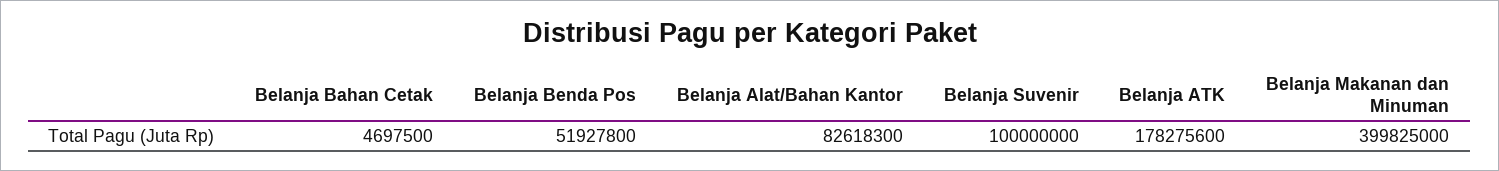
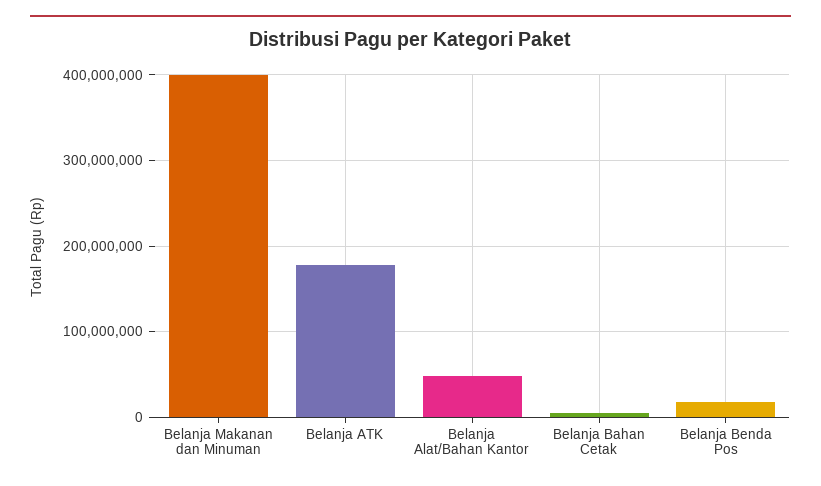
  {
    "Belanja Bahan Cetak": 4697500,
-   "Belanja Benda Pos": 51927800,
+   "Belanja Benda Pos": 20000000,
-   "Belanja Alat/Bahan Kantor": 82618300,
+   "Belanja Alat/Bahan Kantor": 50000000,
-   "Belanja Suvenir": 100000000,
    "Belanja ATK": 178275600,
    "Belanja Makanan dan Minuman": 399825000
  }

